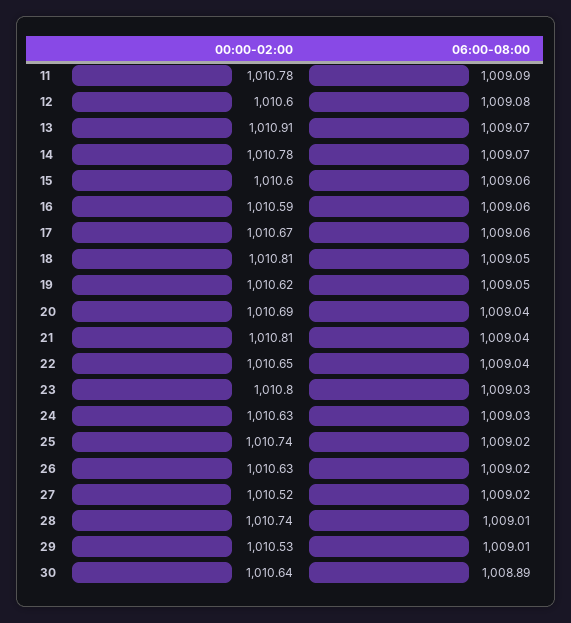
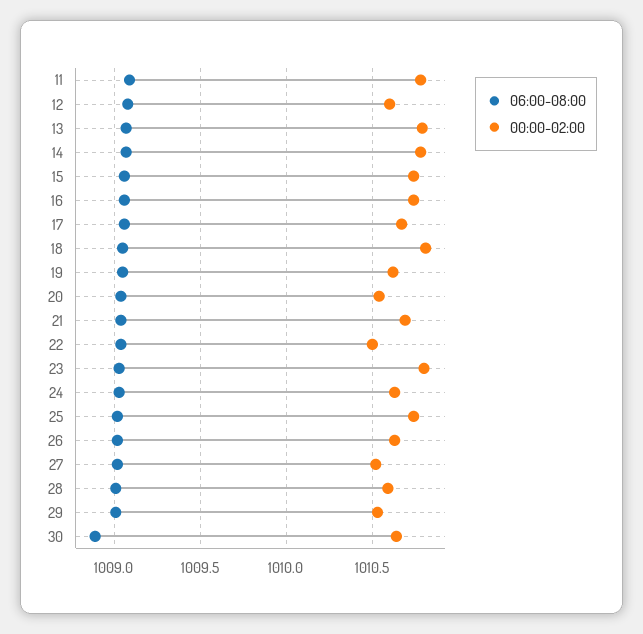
  {
    "00:00-02:00": {
      "11": 1010.78,
      "12": 1010.6,
-     "13": 1010.91,
+     "13": 1010.8,
      "14": 1010.78,
-     "15": 1010.6,
+     "15": 1010.75,
-     "16": 1010.59,
+     "16": 1010.75,
      "17": 1010.67,
      "18": 1010.81,
      "19": 1010.62,
-     "20": 1010.69,
+     "20": 1010.55,
-     "21": 1010.81,
+     "21": 1010.7,
-     "22": 1010.65,
+     "22": 1010.5,
      "23": 1010.8,
      "24": 1010.63,
      "25": 1010.74,
      "26": 1010.63,
      "27": 1010.52,
-     "28": 1010.74,
+     "28": 1010.6,
      "29": 1010.53,
      "30": 1010.64
    },
    "06:00-08:00": {
      "11": 1009.09,
      "12": 1009.08,
      "13": 1009.07,
      "14": 1009.07,
      "15": 1009.06,
      "16": 1009.06,
      "17": 1009.06,
      "18": 1009.05,
      "19": 1009.05,
      "20": 1009.04,
      "21": 1009.04,
      "22": 1009.04,
      "23": 1009.03,
      "24": 1009.03,
      "25": 1009.02,
      "26": 1009.02,
      "27": 1009.02,
      "28": 1009.01,
      "29": 1009.01,
      "30": 1008.89
    }
  }

